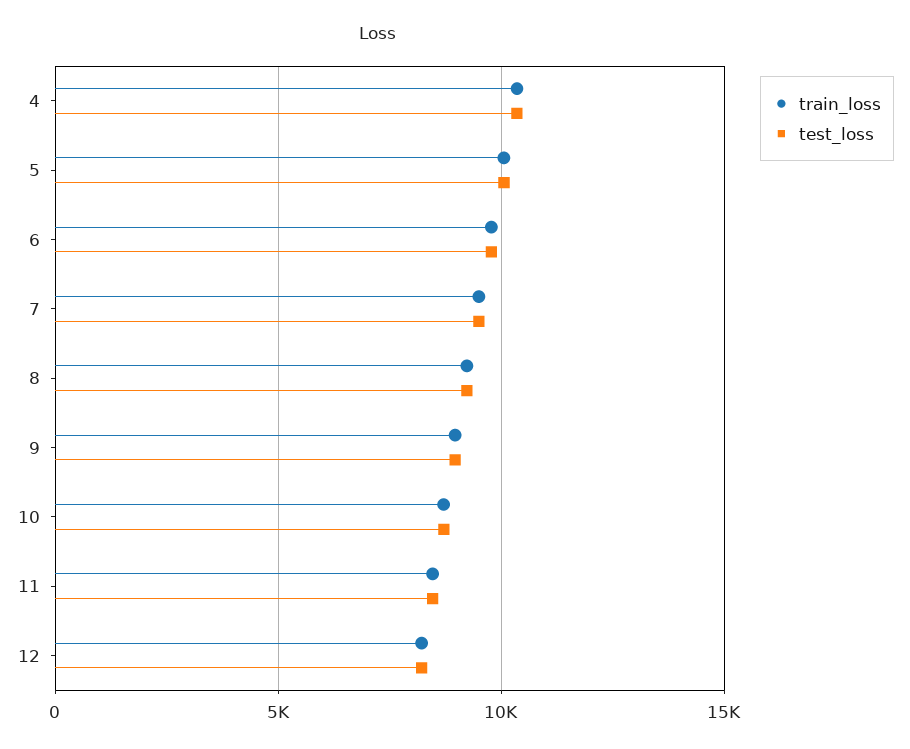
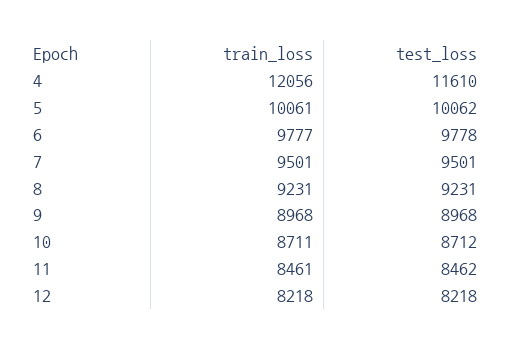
  {
    "train_loss": {
-     "4": 10500,
+     "4": 12056,
      "5": 10061,
      "6": 9777,
      "7": 9501,
      "8": 9231,
      "9": 8968,
      "10": 8711,
      "11": 8461,
      "12": 8218
    },
    "test_loss": {
-     "4": 10500,
+     "4": 11610,
      "5": 10062,
      "6": 9778,
      "7": 9501,
      "8": 9231,
      "9": 8968,
      "10": 8712,
      "11": 8462,
      "12": 8218
    }
  }

